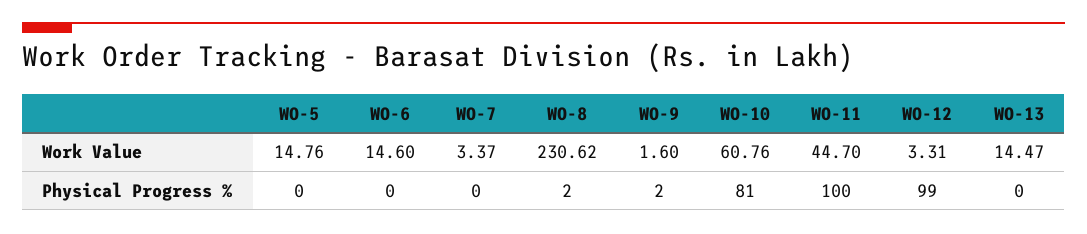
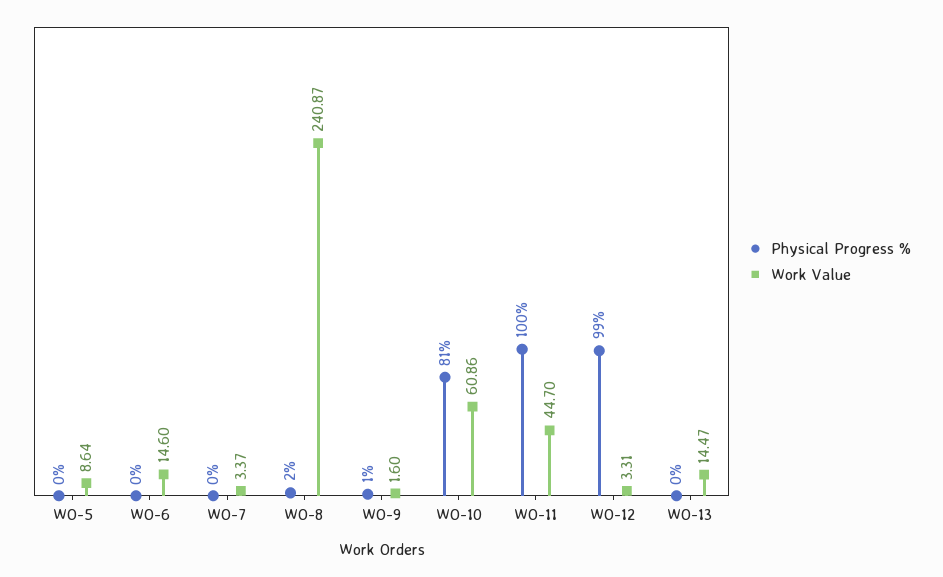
  {
    "Work Value": {
-     "WO-5": 14.76,
+     "WO-5": 8.64,
      "WO-6": 14.6,
      "WO-7": 3.37,
-     "WO-8": 230.62,
+     "WO-8": 240.87,
      "WO-9": 1.6,
-     "WO-10": 60.76,
+     "WO-10": 60.86,
      "WO-11": 44.7,
      "WO-12": 3.31,
      "WO-13": 14.47
    },
    "Physical Progress %": {
      "WO-5": 0,
      "WO-6": 0,
      "WO-7": 0,
      "WO-8": 2,
-     "WO-9": 2,
+     "WO-9": 1,
      "WO-10": 81,
      "WO-11": 100,
      "WO-12": 99,
      "WO-13": 0
    }
  }

